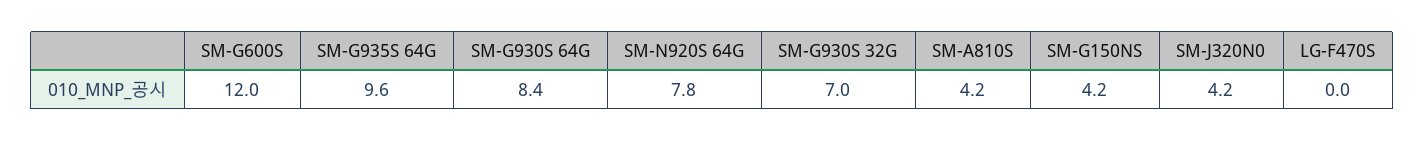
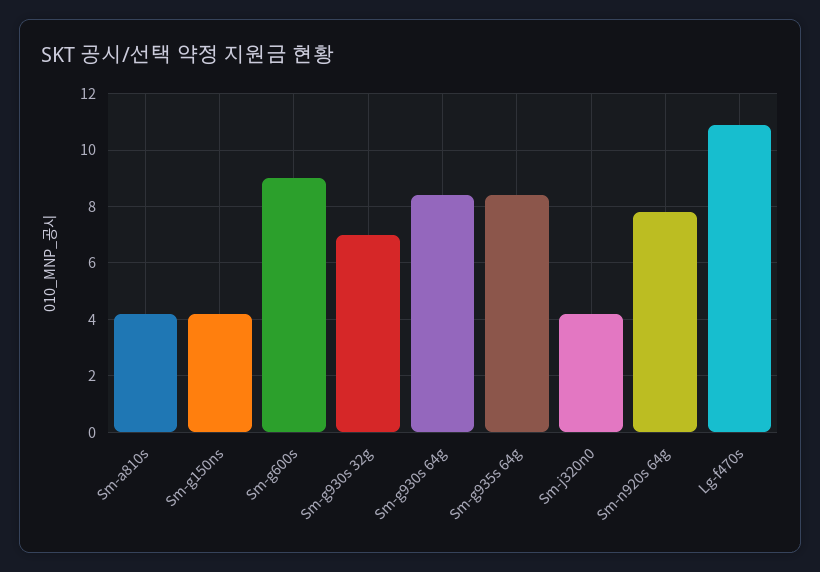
  {
-   "SM-G600S": 12,
+   "SM-G600S": 9,
-   "SM-G935S 64G": 9.6,
+   "SM-G935S 64G": 8.5,
    "SM-G930S 64G": 8.4,
    "SM-N920S 64G": 7.8,
    "SM-G930S 32G": 7,
    "SM-A810S": 4.2,
    "SM-G150NS": 4.2,
    "SM-J320N0": 4.2,
-   "LG-F470S": 0
+   "LG-F470S": 11
  }

